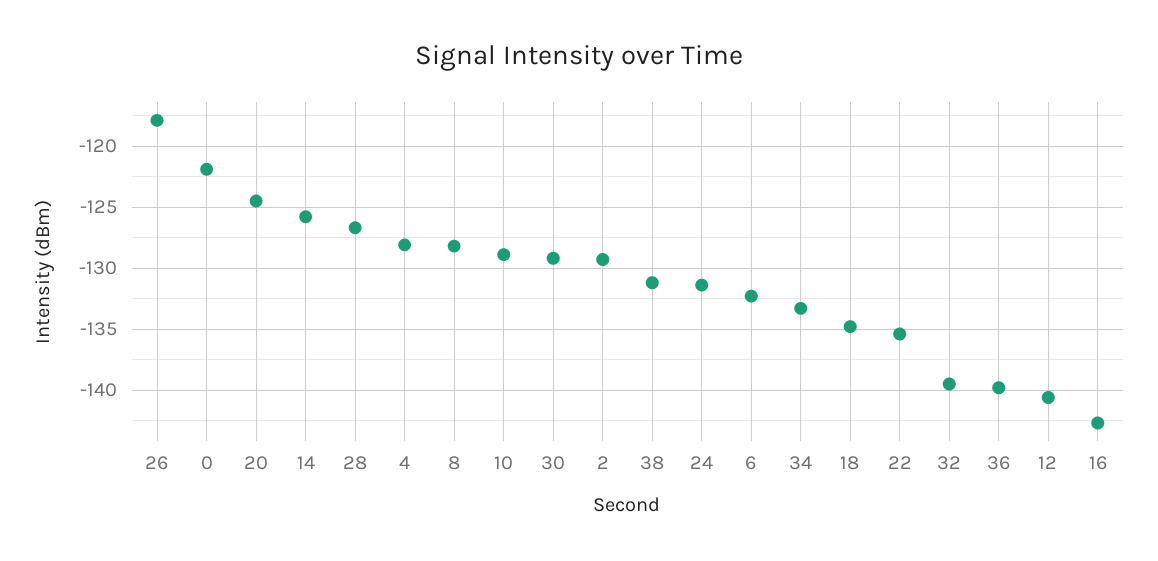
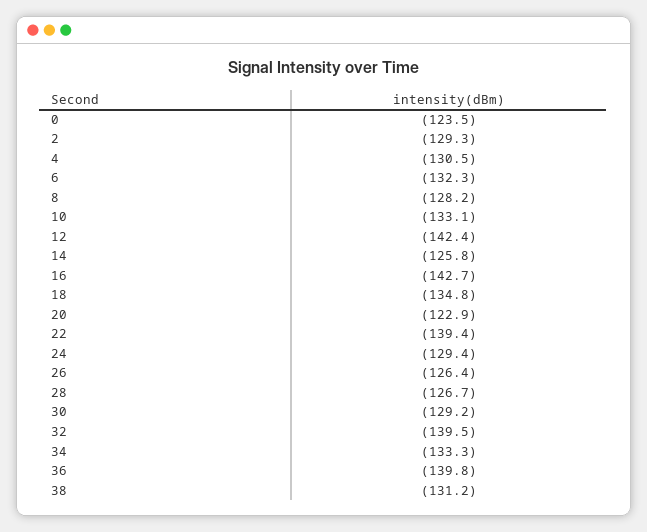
  {
-   "26": -118,
+   "26": -126.4,
-   "0": -122,
+   "0": -123.5,
-   "20": -124.5,
+   "20": -122.9,
    "14": -125.8,
    "28": -126.7,
-   "4": -128,
+   "4": -130.5,
    "8": -128.2,
-   "10": -129,
+   "10": -133.1,
    "30": -129.2,
    "2": -129.3,
    "38": -131.2,
-   "24": -131.5,
+   "24": -129.4,
    "6": -132.3,
    "34": -133.3,
    "18": -134.8,
-   "22": -135.5,
+   "22": -139.4,
    "32": -139.5,
    "36": -139.8,
-   "12": -140.5,
+   "12": -142.4,
    "16": -142.7
  }

